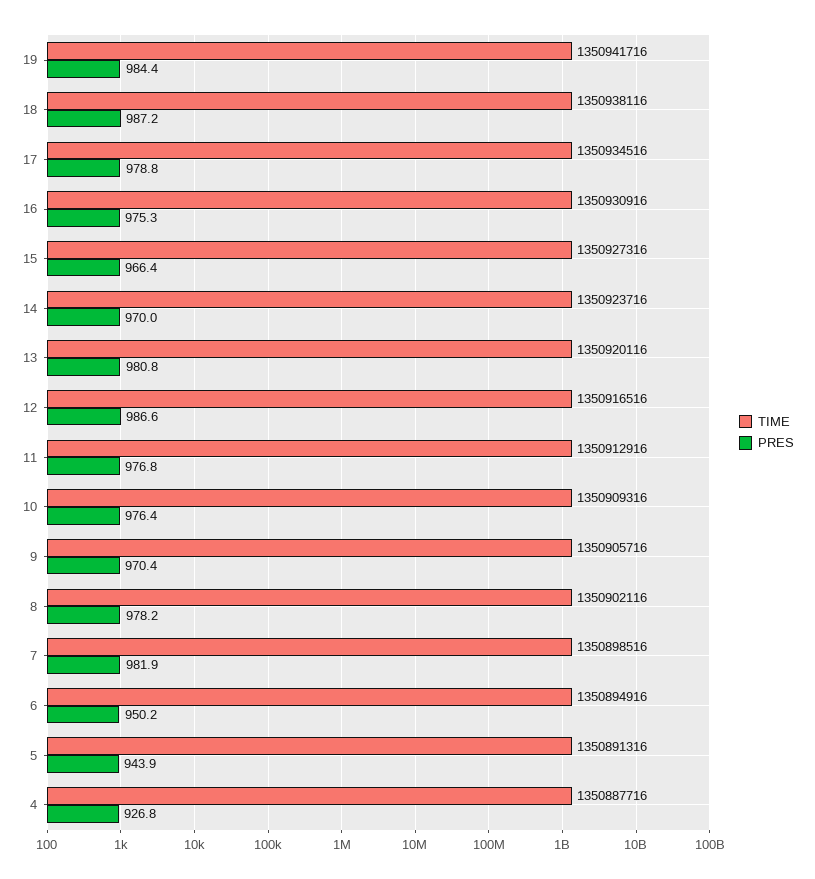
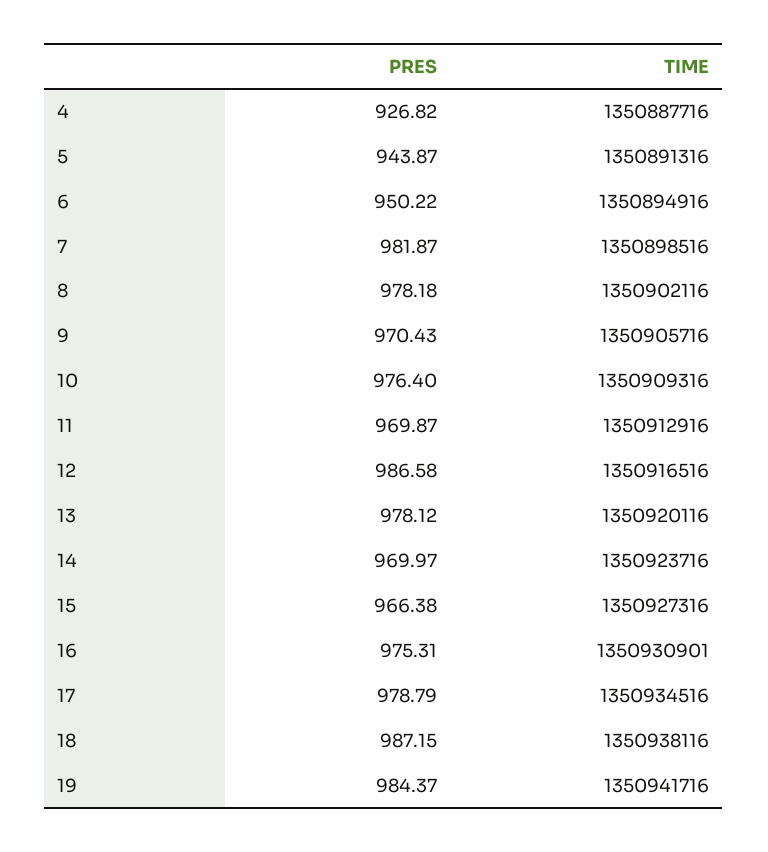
  {
    "TIME": {
      "19": 1350941716,
      "18": 1350938116,
      "17": 1350934516,
-     "16": 1350930916,
+     "16": 1350930901,
      "15": 1350927316,
      "14": 1350923716,
      "13": 1350920116,
      "12": 1350916516,
      "11": 1350912916,
      "10": 1350909316,
      "9": 1350905716,
      "8": 1350902116,
      "7": 1350898516,
      "6": 1350894916,
      "5": 1350891316,
      "4": 1350887716
    },
    "PRES": {
      "19": 984.37,
      "18": 987.15,
      "17": 978.79,
      "16": 975.31,
      "15": 966.38,
      "14": 969.97,
-     "13": 980.8,
+     "13": 978.12,
      "12": 986.58,
-     "11": 976.8,
+     "11": 969.87,
      "10": 976.4,
      "9": 970.43,
      "8": 978.18,
      "7": 981.87,
      "6": 950.22,
      "5": 943.87,
      "4": 926.82
    }
  }

